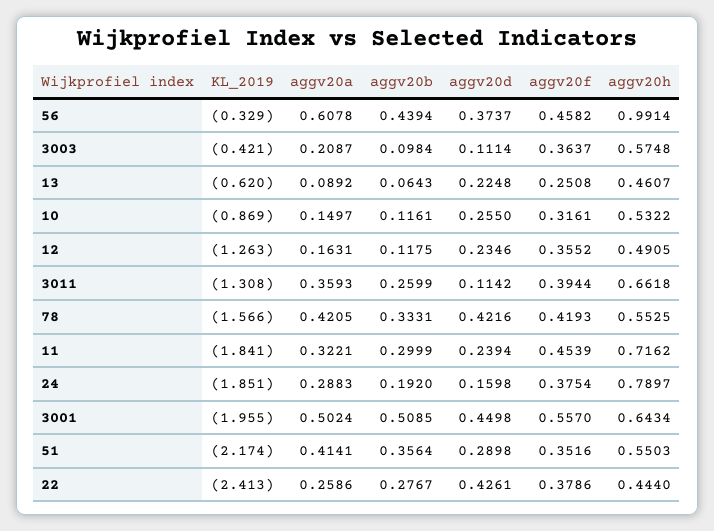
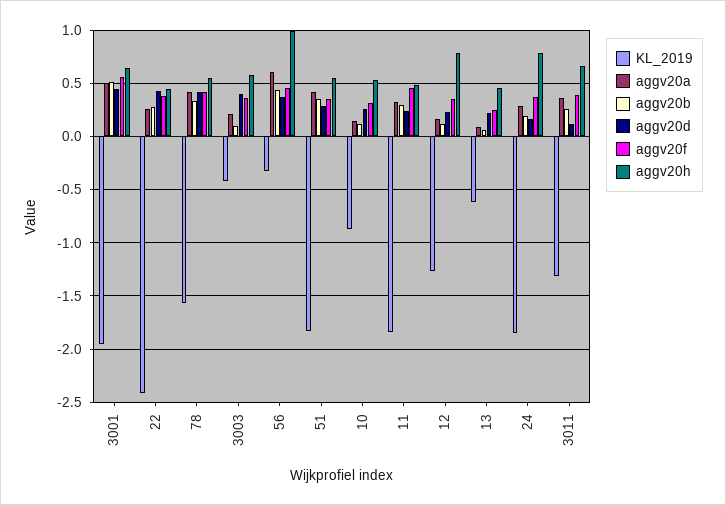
  {
    "KL_2019": {
      "56": -0.329,
      "3003": -0.421,
      "13": -0.62,
      "10": -0.869,
      "12": -1.263,
      "3011": -1.308,
      "78": -1.566,
      "11": -1.841,
      "24": -1.851,
      "3001": -1.955,
-     "51": -2.174,
+     "51": -1.8,
      "22": -2.413
    },
    "aggv20a": {
      "56": 0.6078,
      "3003": 0.2087,
      "13": 0.0892,
      "10": 0.1497,
      "12": 0.1631,
      "3011": 0.3593,
      "78": 0.4205,
      "11": 0.3221,
      "24": 0.2883,
      "3001": 0.5024,
      "51": 0.4141,
      "22": 0.2586
    },
    "aggv20b": {
      "56": 0.4394,
      "3003": 0.0984,
      "13": 0.0643,
      "10": 0.1161,
      "12": 0.1175,
      "3011": 0.2599,
      "78": 0.3331,
      "11": 0.2999,
      "24": 0.192,
      "3001": 0.5085,
      "51": 0.3564,
      "22": 0.2767
    },
    "aggv20d": {
      "56": 0.3737,
-     "3003": 0.1114,
+     "3003": 0.4,
      "13": 0.2248,
      "10": 0.255,
      "12": 0.2346,
      "3011": 0.1142,
      "78": 0.4216,
      "11": 0.2394,
      "24": 0.1598,
      "3001": 0.4498,
      "51": 0.2898,
      "22": 0.4261
    },
    "aggv20f": {
      "56": 0.4582,
      "3003": 0.3637,
      "13": 0.2508,
      "10": 0.3161,
      "12": 0.3552,
      "3011": 0.3944,
      "78": 0.4193,
      "11": 0.4539,
      "24": 0.3754,
      "3001": 0.557,
      "51": 0.3516,
      "22": 0.3786
    },
    "aggv20h": {
      "56": 0.9914,
      "3003": 0.5748,
      "13": 0.4607,
      "10": 0.5322,
-     "12": 0.4905,
+     "12": 0.8,
      "3011": 0.6618,
      "78": 0.5525,
-     "11": 0.7162,
+     "11": 0.5,
      "24": 0.7897,
      "3001": 0.6434,
      "51": 0.5503,
      "22": 0.444
    }
  }

